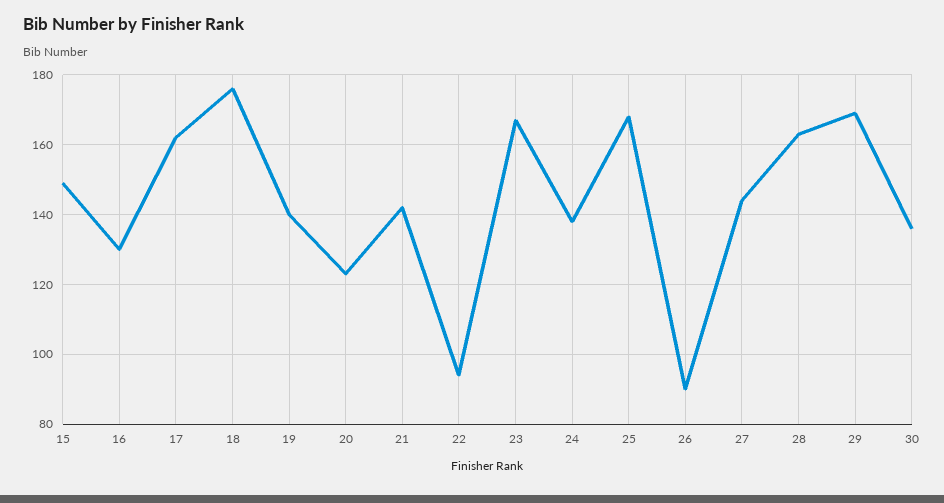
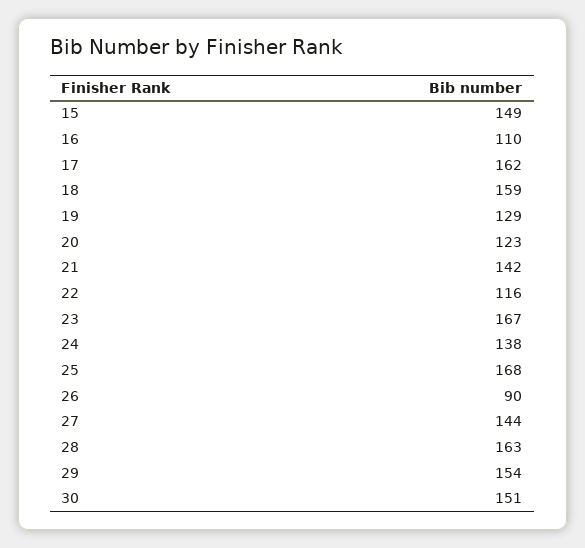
  {
    "15": 149,
-   "16": 130,
+   "16": 110,
    "17": 162,
-   "18": 175,
+   "18": 159,
-   "19": 140,
+   "19": 129,
    "20": 123,
    "21": 142,
-   "22": 95,
+   "22": 116,
    "23": 167,
    "24": 138,
    "25": 168,
    "26": 90,
    "27": 144,
    "28": 163,
-   "29": 170,
+   "29": 154,
-   "30": 135
+   "30": 151
  }

